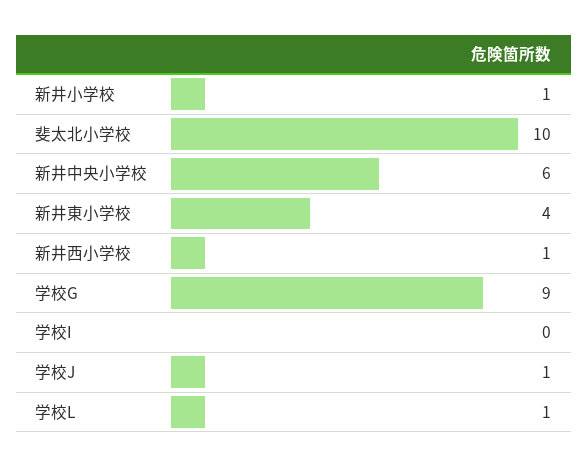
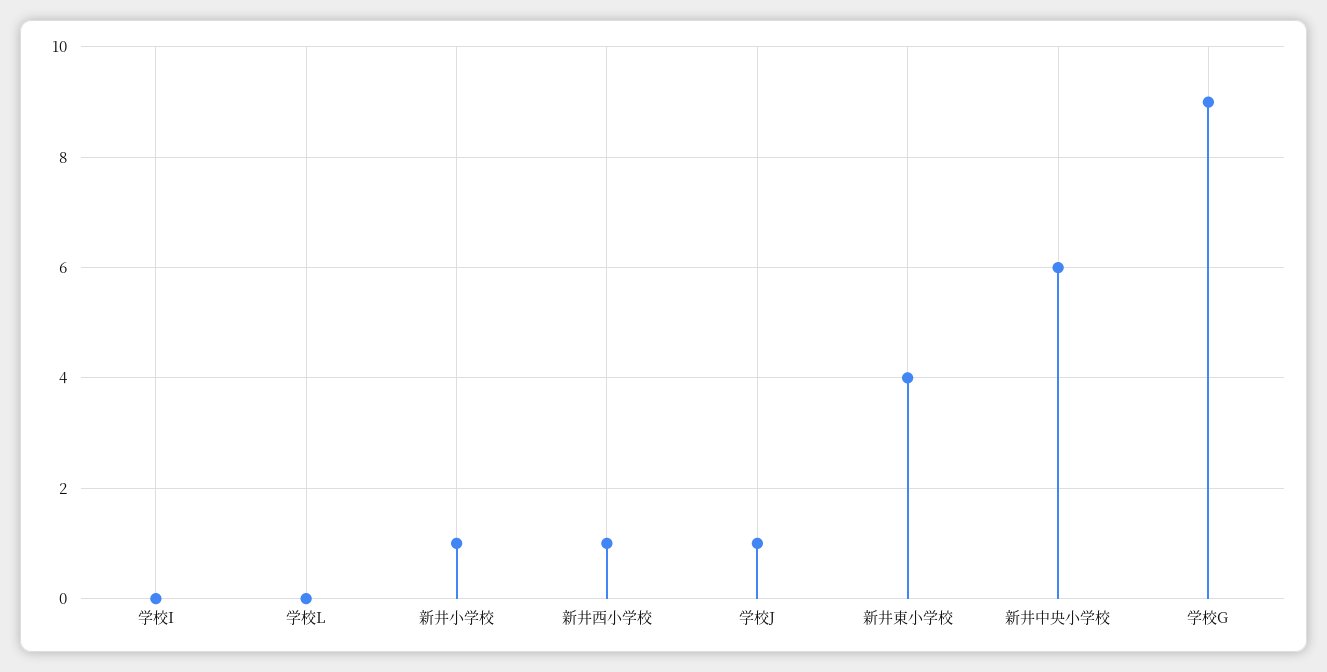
  {
    "新井小学校": 1,
-   "斐太北小学校": 10,
    "新井中央小学校": 6,
    "新井東小学校": 4,
    "新井西小学校": 1,
    "学校G": 9,
    "学校I": 0,
    "学校J": 1,
-   "学校L": 1
+   "学校L": 0
  }

